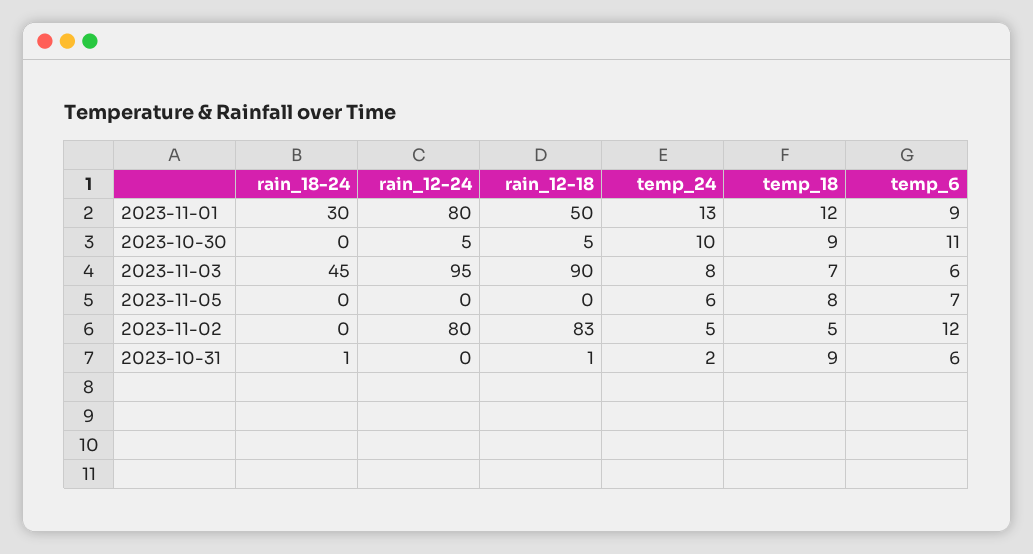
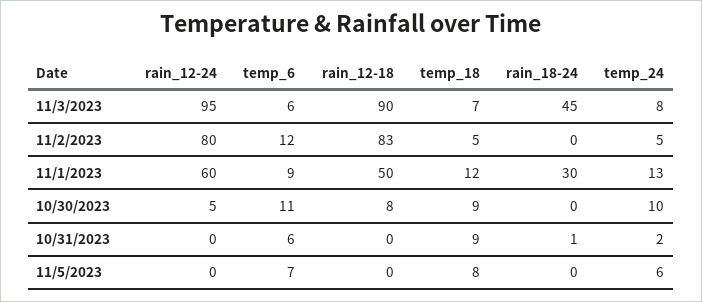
  {
    "rain_18-24": {
      "2023-11-01": 30,
      "2023-10-30": 0,
      "2023-11-03": 45,
      "2023-11-05": 0,
      "2023-11-02": 0,
      "2023-10-31": 1
    },
    "rain_12-24": {
-     "2023-11-01": 80,
+     "2023-11-01": 60,
      "2023-10-30": 5,
      "2023-11-03": 95,
      "2023-11-05": 0,
      "2023-11-02": 80,
      "2023-10-31": 0
    },
    "rain_12-18": {
      "2023-11-01": 50,
-     "2023-10-30": 5,
+     "2023-10-30": 8,
      "2023-11-03": 90,
      "2023-11-05": 0,
      "2023-11-02": 83,
-     "2023-10-31": 1
+     "2023-10-31": 0
    },
    "temp_24": {
      "2023-11-01": 13,
      "2023-10-30": 10,
      "2023-11-03": 8,
      "2023-11-05": 6,
      "2023-11-02": 5,
      "2023-10-31": 2
    },
    "temp_18": {
      "2023-11-01": 12,
      "2023-10-30": 9,
      "2023-11-03": 7,
      "2023-11-05": 8,
      "2023-11-02": 5,
      "2023-10-31": 9
    },
    "temp_6": {
      "2023-11-01": 9,
      "2023-10-30": 11,
      "2023-11-03": 6,
      "2023-11-05": 7,
      "2023-11-02": 12,
      "2023-10-31": 6
    }
  }

